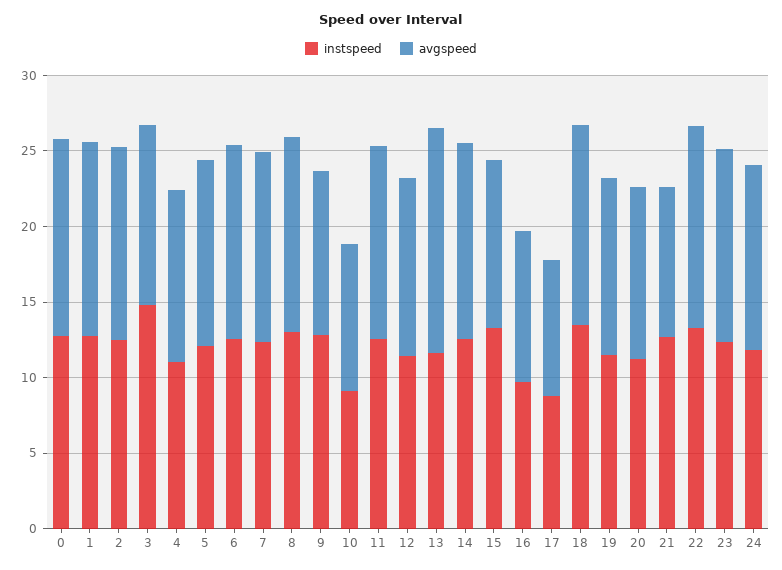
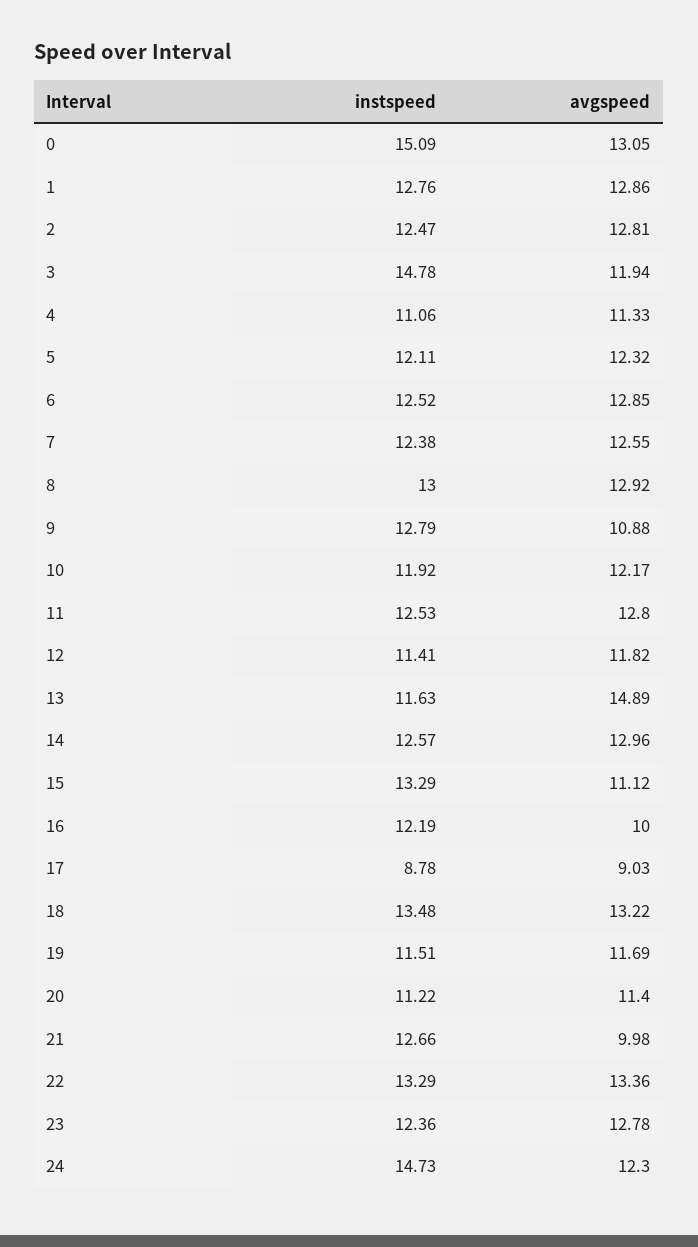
  {
    "instspeed": {
-     "0": 13,
+     "0": 15.09,
      "1": 12.76,
      "2": 12.47,
      "3": 14.78,
      "4": 11.06,
      "5": 12.11,
      "6": 12.52,
      "7": 12.38,
      "8": 13,
      "9": 12.79,
-     "10": 9,
+     "10": 11.92,
      "11": 12.53,
      "12": 11.41,
      "13": 11.63,
      "14": 12.57,
      "15": 13.29,
-     "16": 10,
+     "16": 12.19,
      "17": 8.78,
      "18": 13.48,
      "19": 11.51,
      "20": 11.22,
      "21": 12.66,
      "22": 13.29,
      "23": 12.36,
-     "24": 12
+     "24": 14.73
    },
    "avgspeed": {
      "0": 13.05,
      "1": 12.86,
      "2": 12.81,
      "3": 11.94,
      "4": 11.33,
      "5": 12.32,
      "6": 12.85,
      "7": 12.55,
      "8": 12.92,
      "9": 10.88,
-     "10": 10,
+     "10": 12.17,
      "11": 12.8,
      "12": 11.82,
      "13": 14.89,
      "14": 12.96,
      "15": 11.12,
      "16": 10,
      "17": 9.03,
      "18": 13.22,
      "19": 11.69,
      "20": 11.4,
      "21": 9.98,
      "22": 13.36,
      "23": 12.78,
      "24": 12.3
    }
  }

